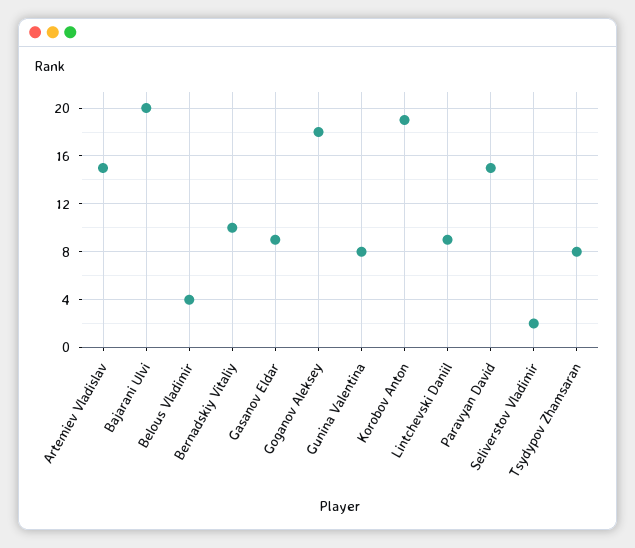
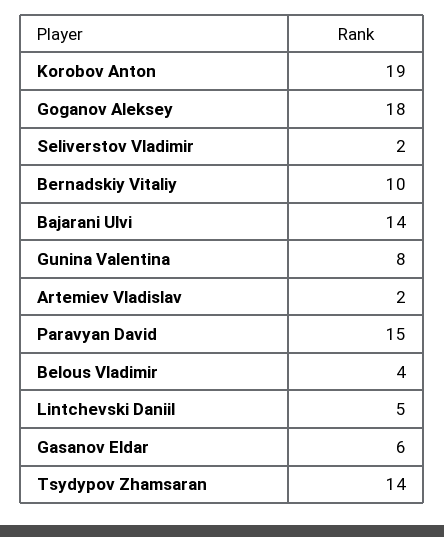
  {
-   "Artemiev Vladislav": 15,
+   "Artemiev Vladislav": 2,
-   "Bajarani Ulvi": 20,
+   "Bajarani Ulvi": 14,
    "Belous Vladimir": 4,
    "Bernadskiy Vitaliy": 10,
-   "Gasanov Eldar": 9,
+   "Gasanov Eldar": 6,
    "Goganov Aleksey": 18,
    "Gunina Valentina": 8,
    "Korobov Anton": 19,
-   "Lintchevski Daniil": 9,
+   "Lintchevski Daniil": 5,
    "Paravyan David": 15,
    "Seliverstov Vladimir": 2,
-   "Tsydypov Zhamsaran": 8
+   "Tsydypov Zhamsaran": 14
  }

